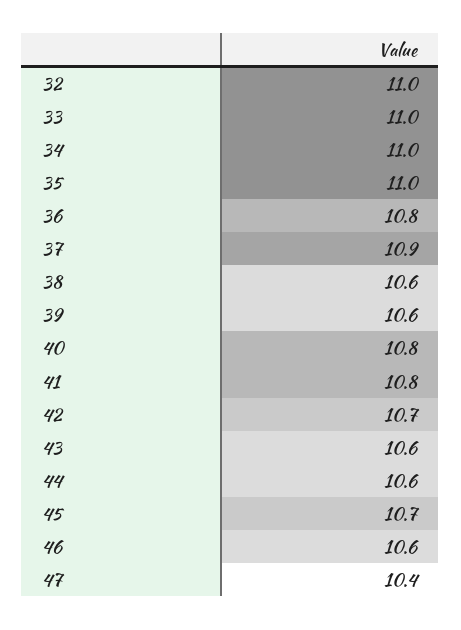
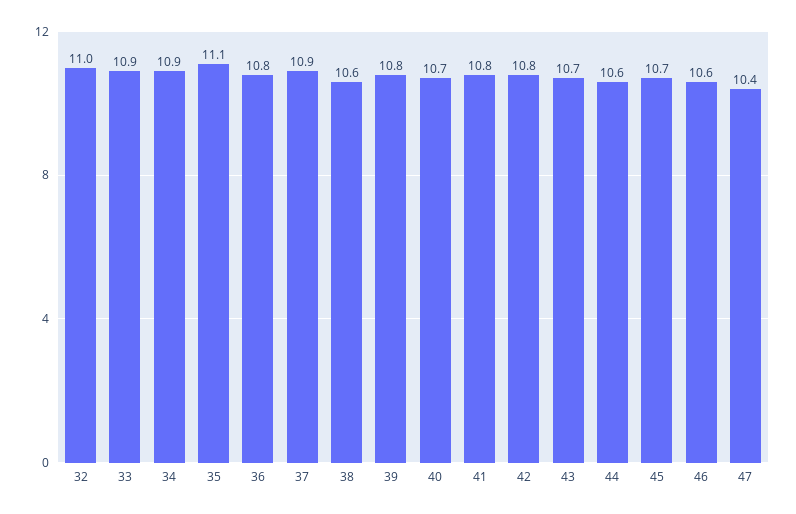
  {
    "32": 11,
-   "33": 11,
+   "33": 10.9,
-   "34": 11,
+   "34": 10.9,
-   "35": 11,
+   "35": 11.1,
    "36": 10.8,
    "37": 10.9,
    "38": 10.6,
-   "39": 10.6,
+   "39": 10.8,
-   "40": 10.8,
+   "40": 10.7,
    "41": 10.8,
-   "42": 10.7,
+   "42": 10.8,
-   "43": 10.6,
+   "43": 10.7,
    "44": 10.6,
    "45": 10.7,
    "46": 10.6,
    "47": 10.4
  }

